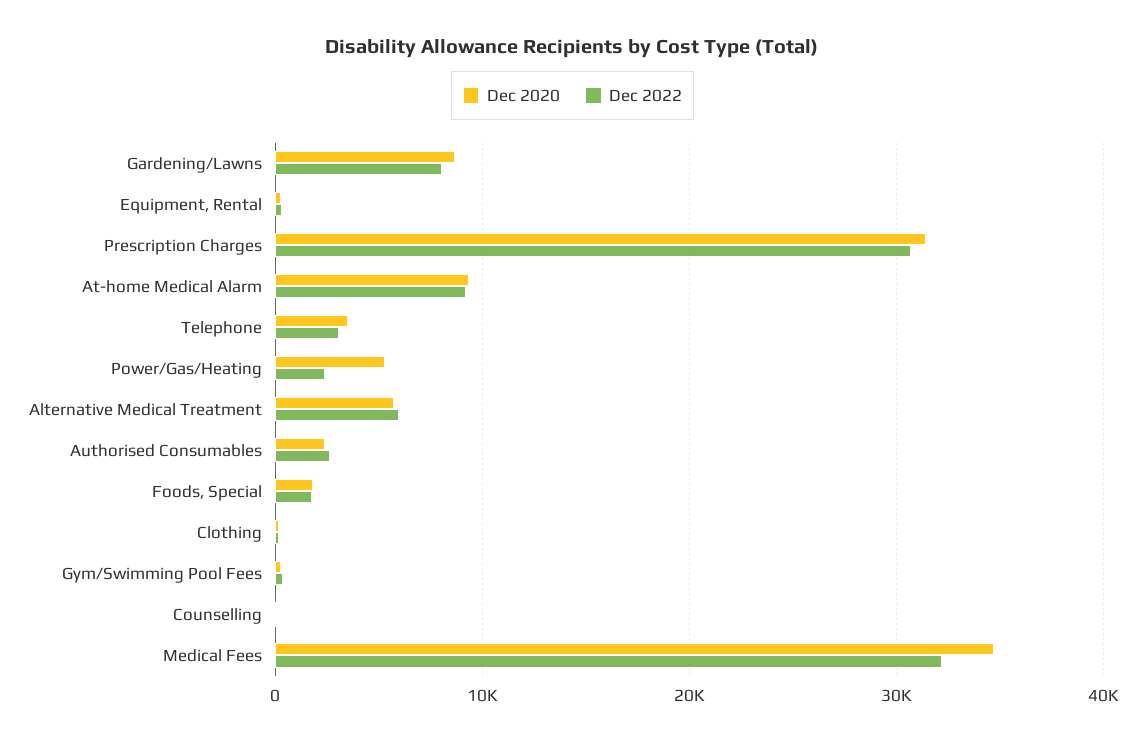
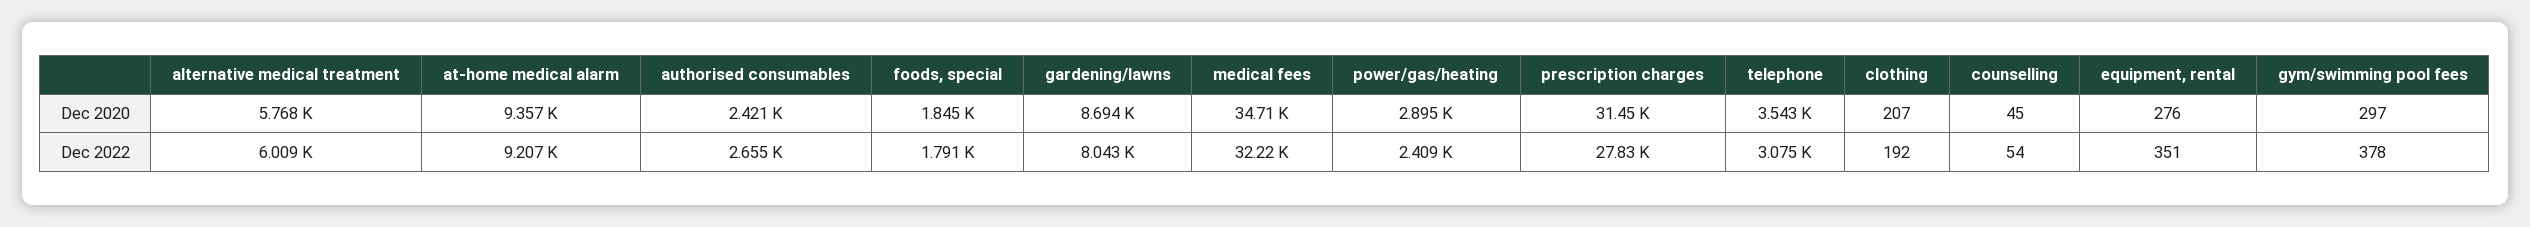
  {
    "Dec 2020": {
      "Gardening/Lawns": 8694,
      "Equipment, Rental": 276,
      "Prescription Charges": 31450,
      "At-home Medical Alarm": 9357,
      "Telephone": 3543,
-     "Power/Gas/Heating": 5000,
+     "Power/Gas/Heating": 2895,
      "Alternative Medical Treatment": 5768,
      "Authorised Consumables": 2421,
      "Foods, Special": 1845,
      "Clothing": 207,
      "Gym/Swimming Pool Fees": 297,
      "Counselling": 45,
      "Medical Fees": 34710
    },
    "Dec 2022": {
      "Gardening/Lawns": 8043,
      "Equipment, Rental": 351,
-     "Prescription Charges": 31000,
+     "Prescription Charges": 27830,
      "At-home Medical Alarm": 9207,
      "Telephone": 3075,
      "Power/Gas/Heating": 2409,
      "Alternative Medical Treatment": 6009,
      "Authorised Consumables": 2655,
      "Foods, Special": 1791,
      "Clothing": 192,
      "Gym/Swimming Pool Fees": 378,
      "Counselling": 54,
      "Medical Fees": 32220
    }
  }

